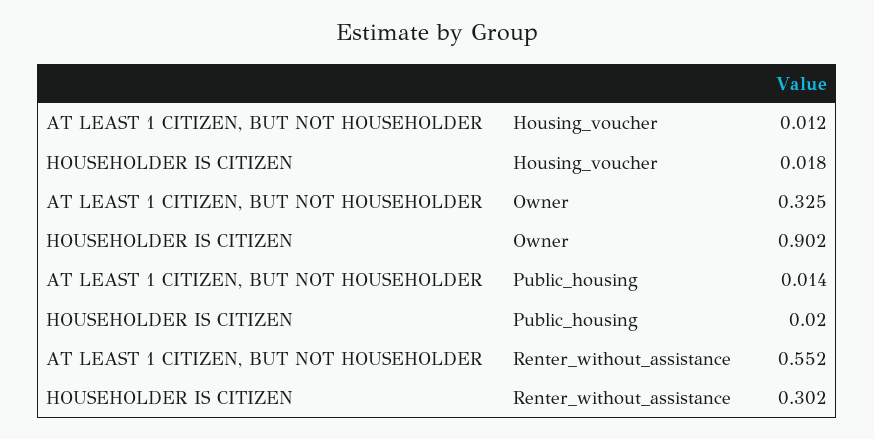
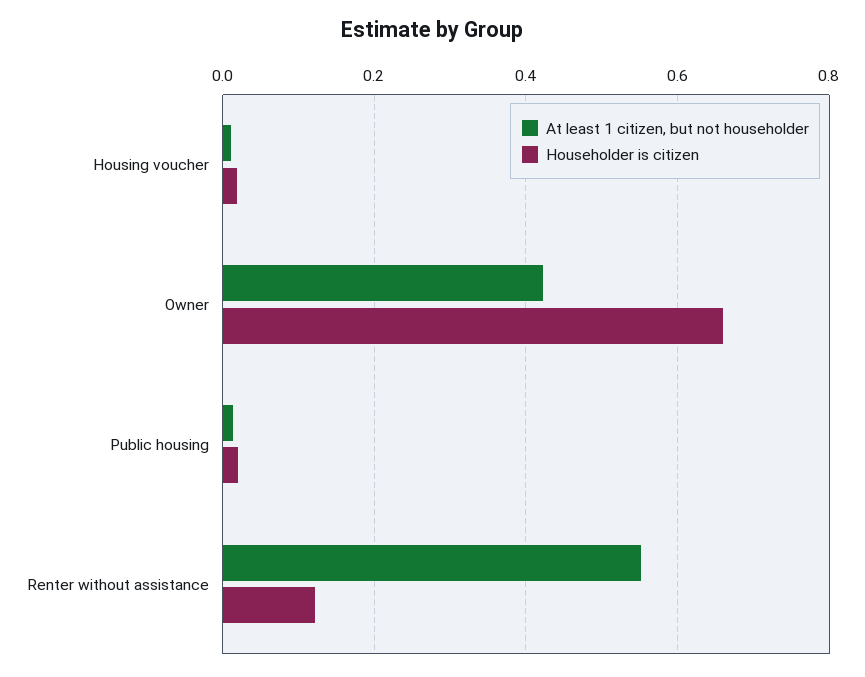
  {
    "AT LEAST 1 CITIZEN, BUT NOT HOUSEHOLDER": {
      "Housing_voucher": 0.012,
-     "Owner": 0.325,
+     "Owner": 0.42,
      "Public_housing": 0.014,
      "Renter_without_assistance": 0.552
    },
    "HOUSEHOLDER IS CITIZEN": {
      "Housing_voucher": 0.018,
-     "Owner": 0.902,
+     "Owner": 0.66,
      "Public_housing": 0.02,
-     "Renter_without_assistance": 0.302
+     "Renter_without_assistance": 0.12
    }
  }

